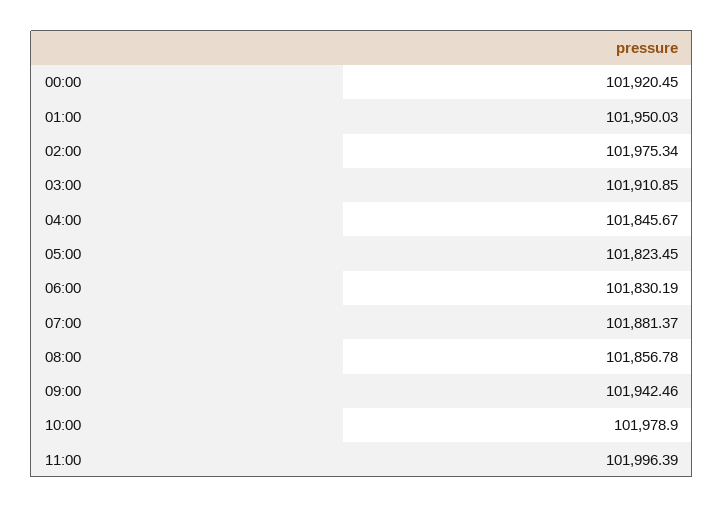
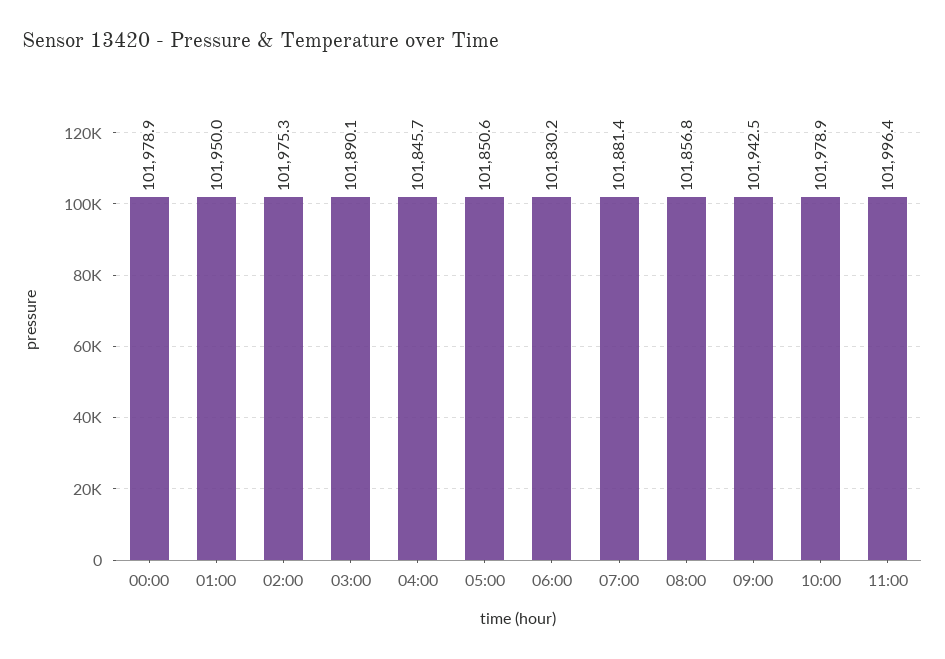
  {
-   "00:00": 101920.45,
+   "00:00": 101978.9,
    "01:00": 101950.03,
    "02:00": 101975.34,
-   "03:00": 101910.85,
+   "03:00": 101890.1,
    "04:00": 101845.67,
-   "05:00": 101823.45,
+   "05:00": 101850.6,
    "06:00": 101830.19,
    "07:00": 101881.37,
    "08:00": 101856.78,
    "09:00": 101942.46,
    "10:00": 101978.9,
    "11:00": 101996.39
  }

